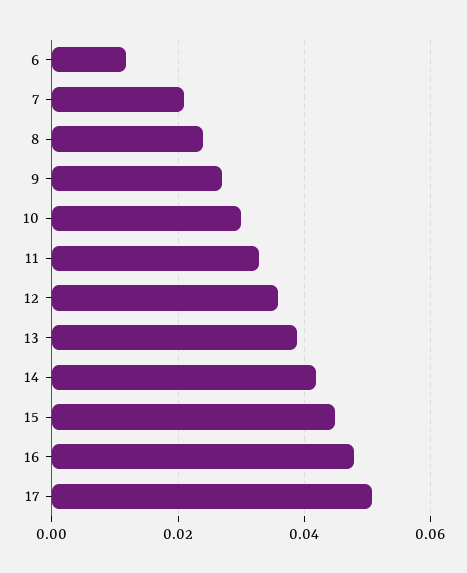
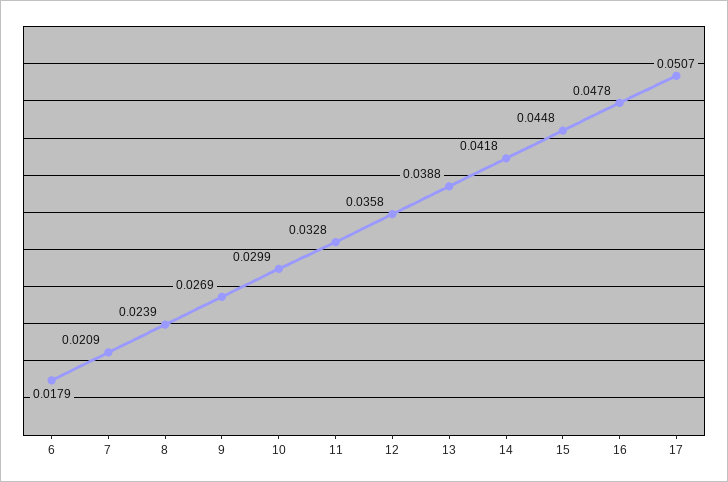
  {
-   "6": 0.012,
+   "6": 0.0179,
    "7": 0.0209,
    "8": 0.0239,
    "9": 0.0269,
    "10": 0.0299,
    "11": 0.0328,
    "12": 0.0358,
    "13": 0.0388,
    "14": 0.0418,
    "15": 0.0448,
    "16": 0.0478,
    "17": 0.0507
  }

